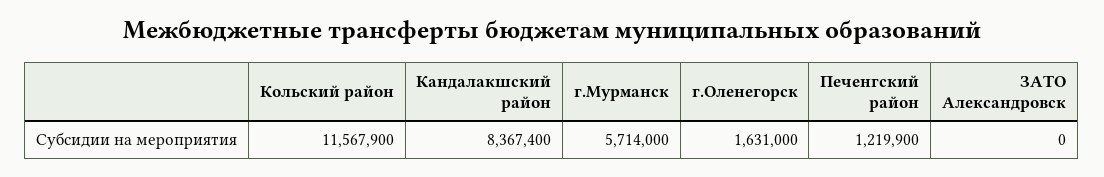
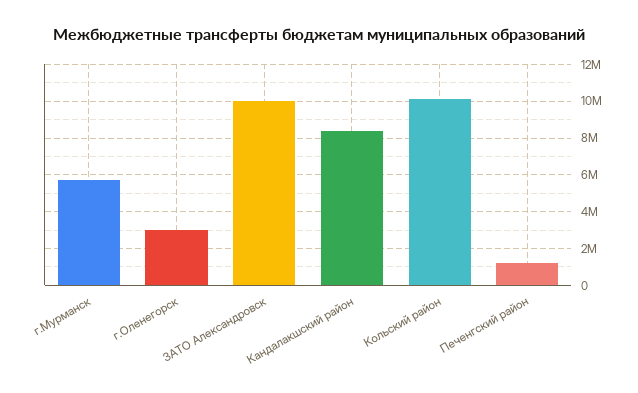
  {
-   "Кольский район": 11567900,
+   "Кольский район": 10000000,
    "Кандалакшский район": 8367400,
    "г.Мурманск": 5714000,
-   "г.Оленегорск": 1631000,
+   "г.Оленегорск": 3000000,
    "Печенгский район": 1219900,
-   "ЗАТО Александровск": 0
+   "ЗАТО Александровск": 10000000
  }

